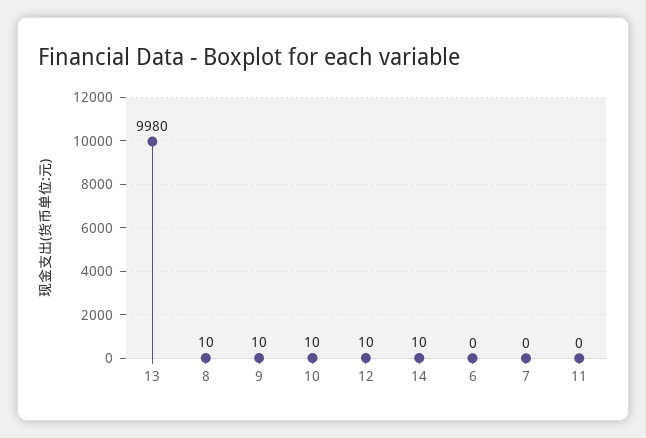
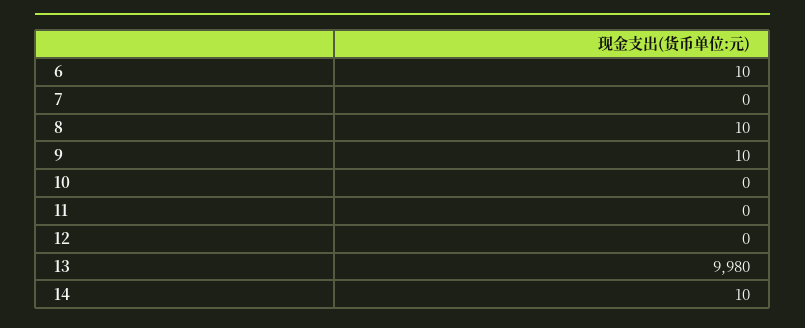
  {
    "13": 9980,
    "8": 10,
    "9": 10,
-   "10": 10,
+   "10": 0,
-   "12": 10,
+   "12": 0,
    "14": 10,
-   "6": 0,
+   "6": 10,
    "7": 0,
    "11": 0
  }

